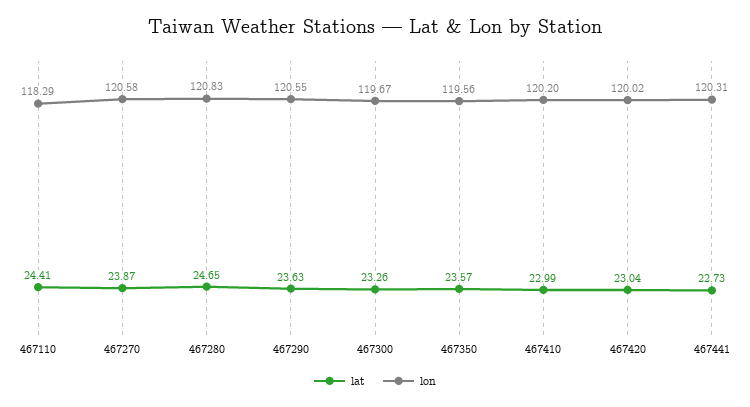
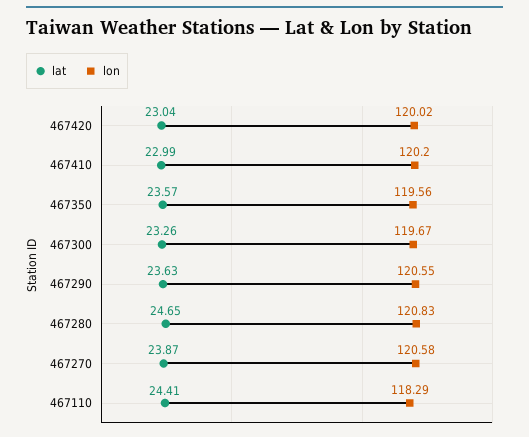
  {
    "lat": {
      "467110": 24.41,
      "467270": 23.87,
      "467280": 24.65,
      "467290": 23.63,
      "467300": 23.26,
      "467350": 23.57,
      "467410": 22.99,
-     "467420": 23.04,
+     "467420": 23.04
-     "467441": 22.73
    },
    "lon": {
      "467110": 118.29,
      "467270": 120.58,
      "467280": 120.83,
      "467290": 120.55,
      "467300": 119.67,
      "467350": 119.56,
      "467410": 120.2,
-     "467420": 120.02,
+     "467420": 120.02
-     "467441": 120.31
    }
  }

